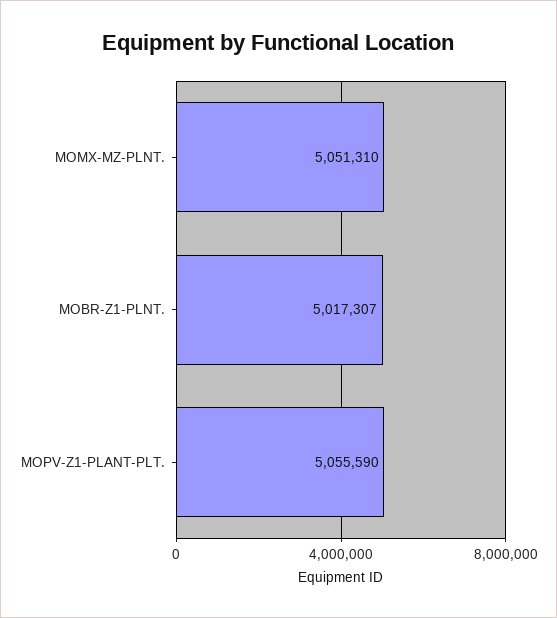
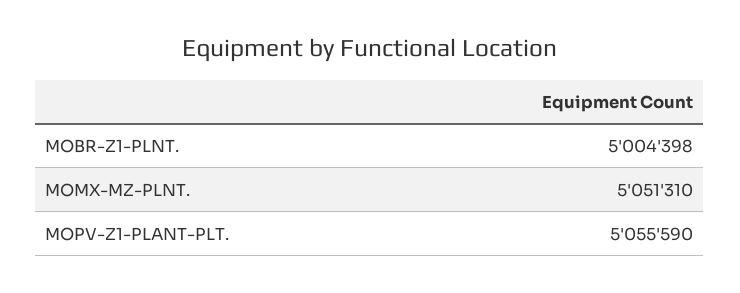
  {
    "MOMX-MZ-PLNT.": 5051310,
-   "MOBR-Z1-PLNT.": 5017307,
+   "MOBR-Z1-PLNT.": 5004398,
    "MOPV-Z1-PLANT-PLT.": 5055590
  }

